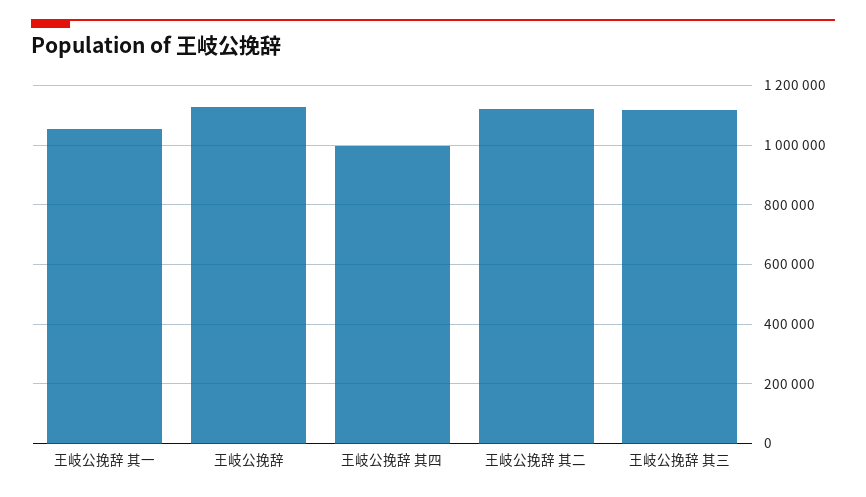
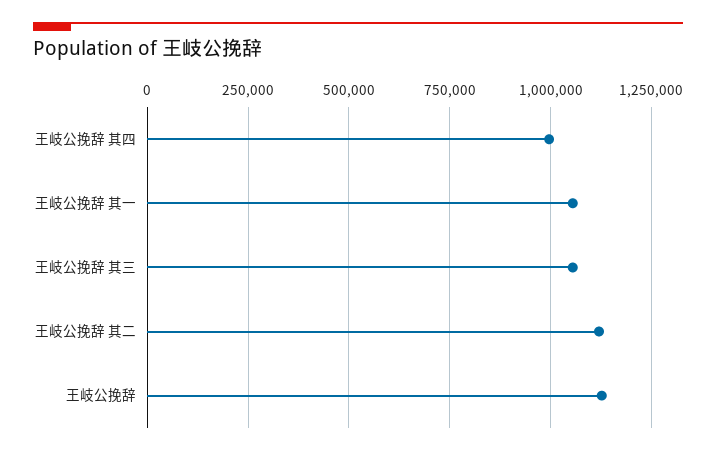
  {
    "王岐公挽辞 其一": 1050000,
    "王岐公挽辞": 1125000,
    "王岐公挽辞 其四": 1000000,
    "王岐公挽辞 其二": 1125000,
-   "王岐公挽辞 其三": 1125000
+   "王岐公挽辞 其三": 1050000
  }

